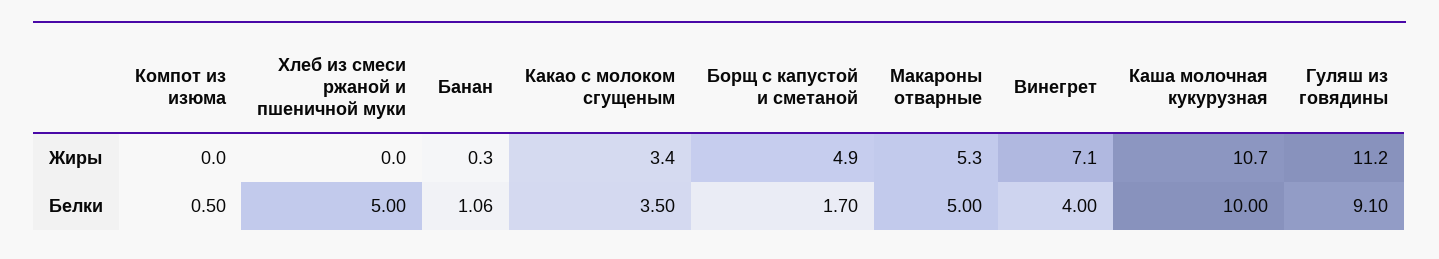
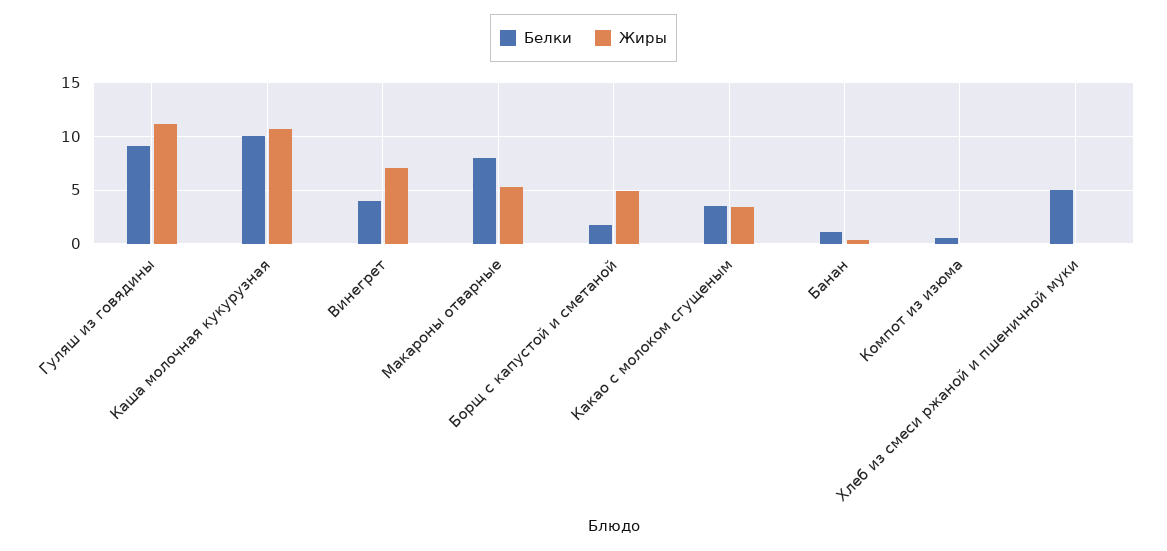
  {
    "Жиры": {
      "Компот из изюма": 0,
      "Хлеб из смеси ржаной и пшеничной муки": 0,
      "Банан": 0.3,
      "Какао с молоком сгущеным": 3.4,
      "Борщ с капустой и сметаной": 4.9,
      "Макароны отварные": 5.3,
      "Винегрет": 7.1,
      "Каша молочная кукурузная": 10.7,
      "Гуляш из говядины": 11.2
    },
    "Белки": {
      "Компот из изюма": 0.5,
      "Хлеб из смеси ржаной и пшеничной муки": 5,
      "Банан": 1.06,
      "Какао с молоком сгущеным": 3.5,
      "Борщ с капустой и сметаной": 1.7,
-     "Макароны отварные": 5,
+     "Макароны отварные": 8,
      "Винегрет": 4,
      "Каша молочная кукурузная": 10,
      "Гуляш из говядины": 9.1
    }
  }

